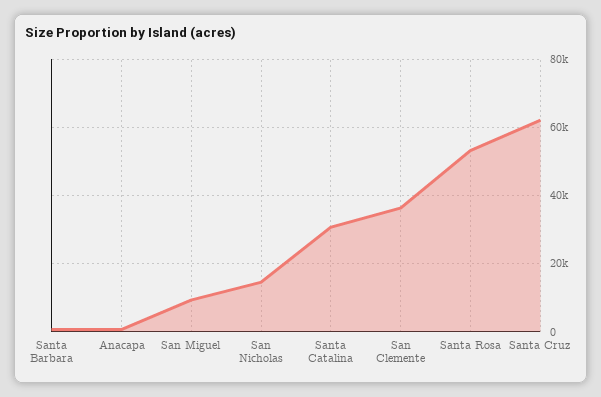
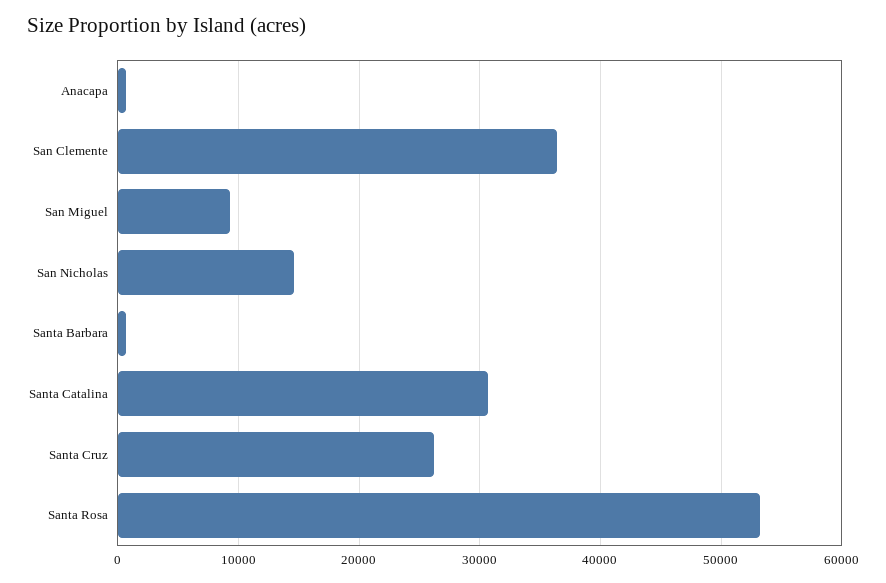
  {
    "Santa Barbara": 1000,
    "Anacapa": 1000,
    "San Miguel": 9000,
    "San Nicholas": 15000,
    "Santa Catalina": 31000,
    "San Clemente": 36000,
    "Santa Rosa": 53000,
-   "Santa Cruz": 62000
+   "Santa Cruz": 26000
  }

